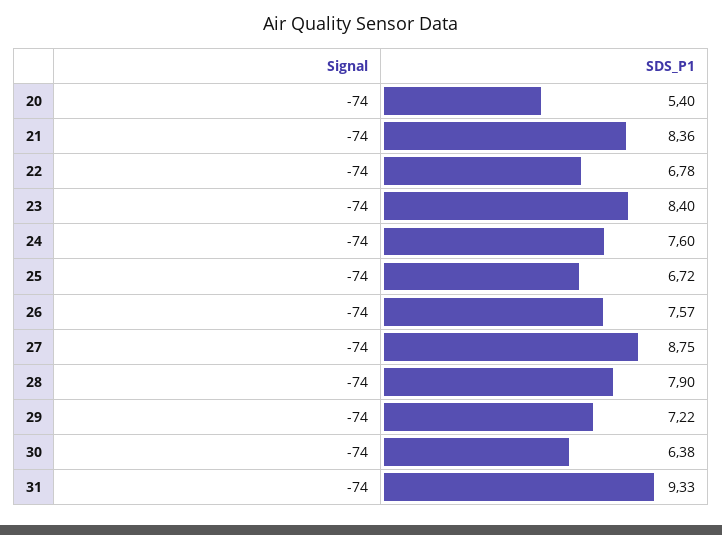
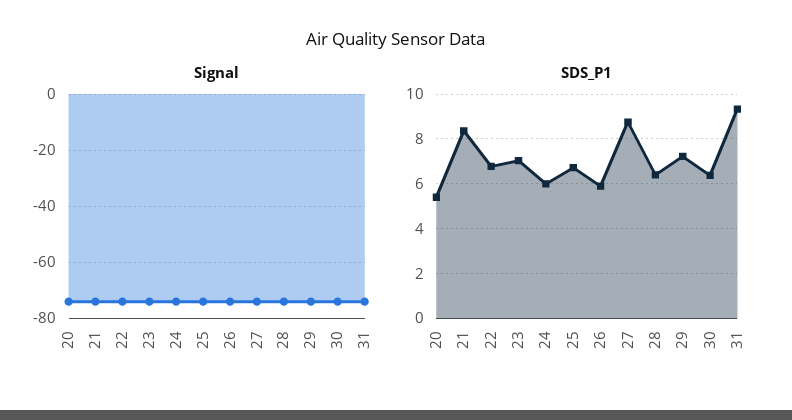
  {
    "Signal": {
      "20": -74,
      "21": -74,
      "22": -74,
      "23": -74,
      "24": -74,
      "25": -74,
      "26": -74,
      "27": -74,
      "28": -74,
      "29": -74,
      "30": -74,
      "31": -74
    },
    "SDS_P1": {
      "20": 5.4,
      "21": 8.36,
      "22": 6.78,
-     "23": 8.4,
+     "23": 7,
-     "24": 7.6,
+     "24": 6,
      "25": 6.72,
-     "26": 7.57,
+     "26": 6,
      "27": 8.75,
-     "28": 7.9,
+     "28": 6.5,
      "29": 7.22,
      "30": 6.38,
      "31": 9.33
    }
  }

